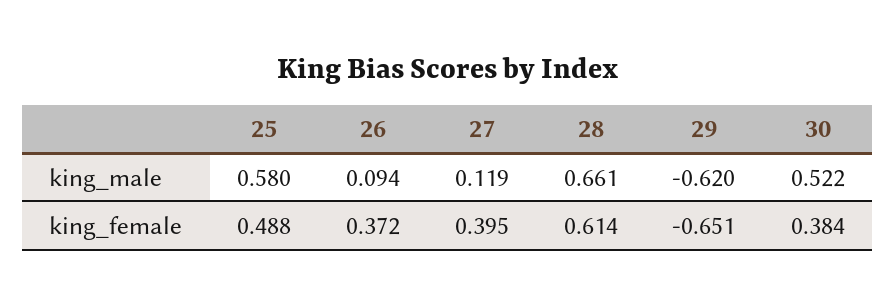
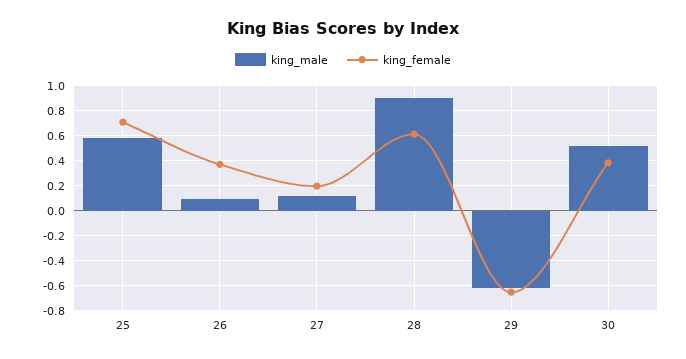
  {
    "king_male": {
      "25": 0.58,
      "26": 0.094,
      "27": 0.119,
-     "28": 0.661,
+     "28": 0.9,
      "29": -0.62,
      "30": 0.522
    },
    "king_female": {
-     "25": 0.488,
+     "25": 0.7,
      "26": 0.372,
-     "27": 0.395,
+     "27": 0.2,
      "28": 0.614,
      "29": -0.651,
      "30": 0.384
    }
  }

